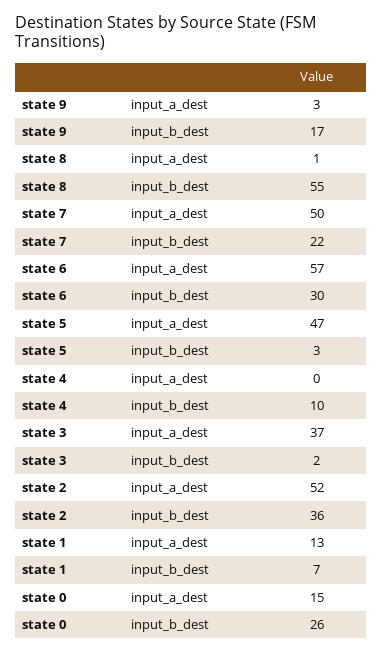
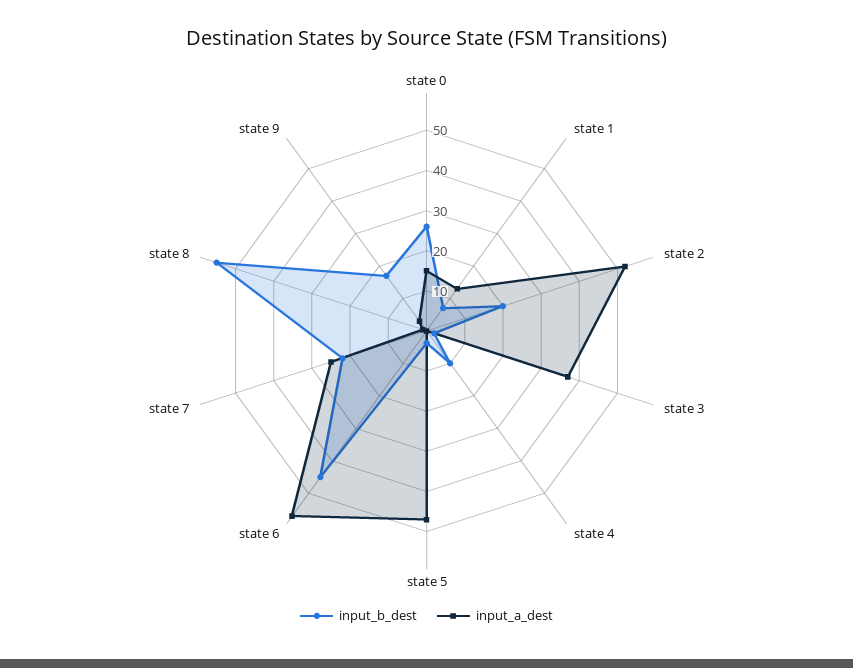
  {
    "input_a_dest": {
      "state 9": 3,
      "state 8": 1,
-     "state 7": 50,
+     "state 7": 25,
      "state 6": 57,
      "state 5": 47,
      "state 4": 0,
      "state 3": 37,
      "state 2": 52,
      "state 1": 13,
      "state 0": 15
    },
    "input_b_dest": {
      "state 9": 17,
      "state 8": 55,
      "state 7": 22,
-     "state 6": 30,
+     "state 6": 45,
      "state 5": 3,
      "state 4": 10,
      "state 3": 2,
-     "state 2": 36,
+     "state 2": 20,
      "state 1": 7,
      "state 0": 26
    }
  }

